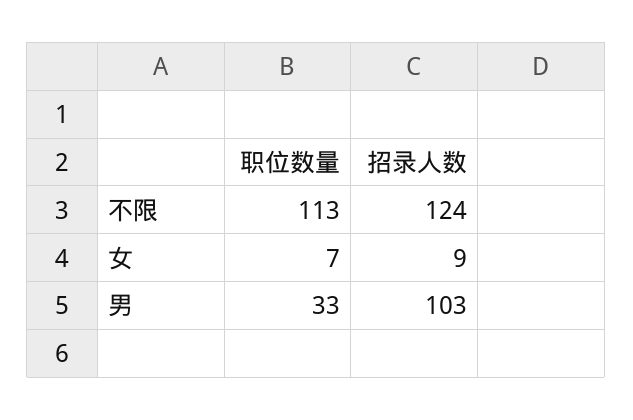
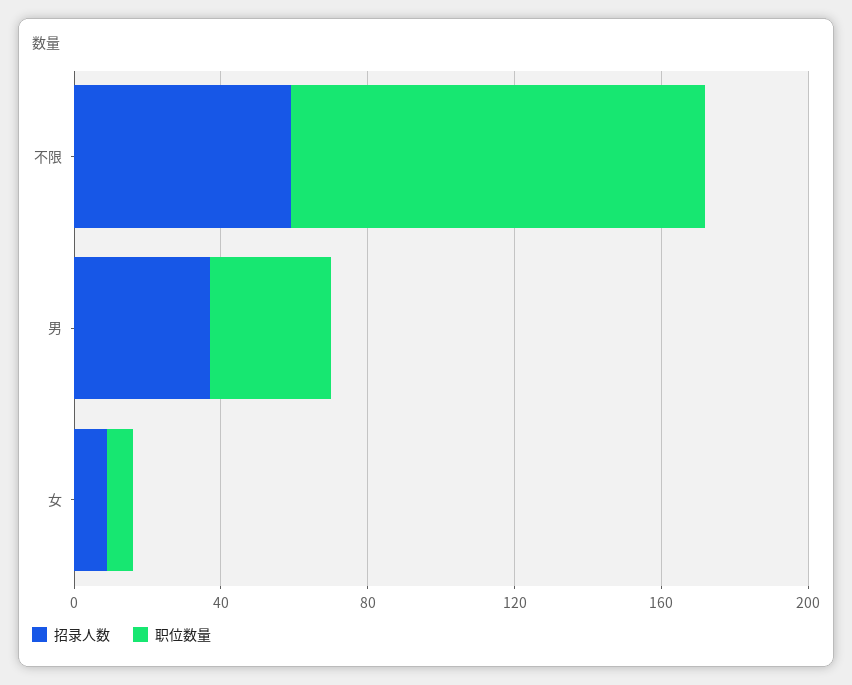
  {
    "职位数量": {
      "不限": 113,
      "女": 7,
      "男": 33
    },
    "招录人数": {
-     "不限": 124,
+     "不限": 60,
      "女": 9,
-     "男": 103
+     "男": 40
    }
  }

